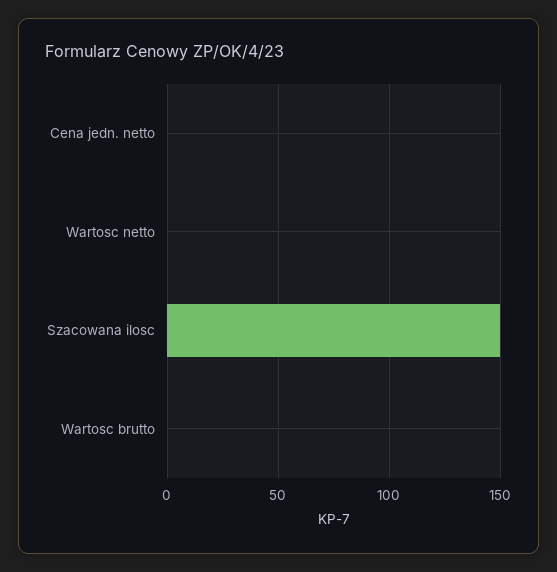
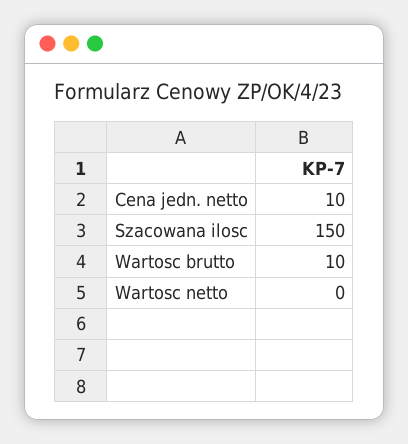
  {
-   "Cena jedn. netto": 0,
+   "Cena jedn. netto": 10,
    "Wartosc netto": 0,
    "Szacowana ilosc": 150,
-   "Wartosc brutto": 0
+   "Wartosc brutto": 10
  }

